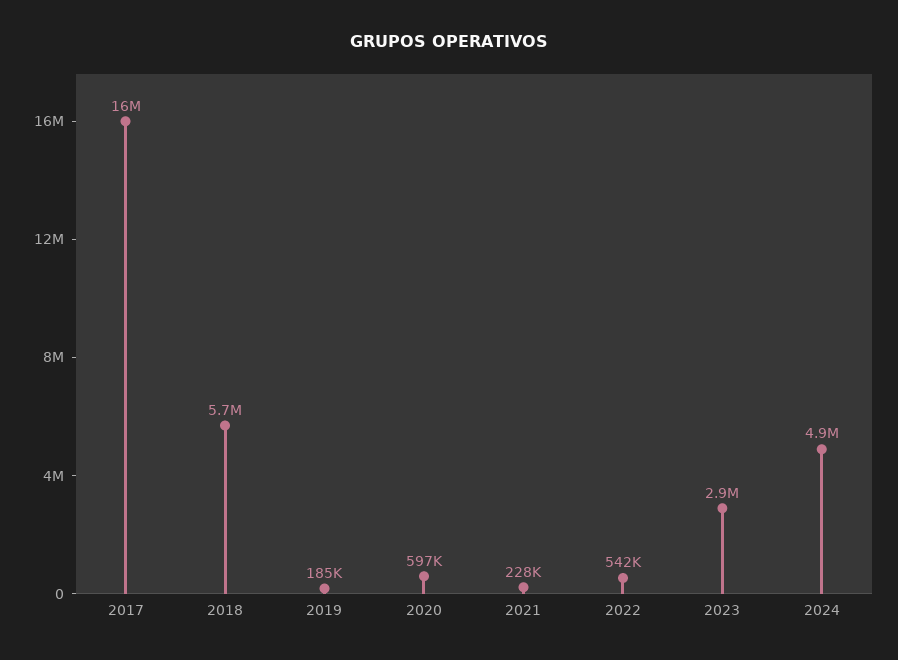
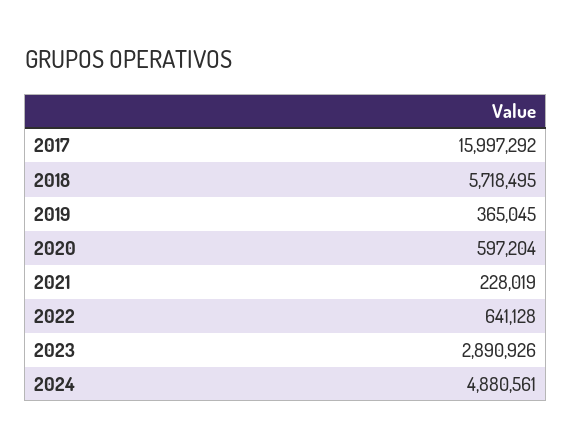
  {
    "2017": 15997292,
    "2018": 5718495,
-   "2019": 185000,
+   "2019": 365045,
    "2020": 597204,
    "2021": 228019,
-   "2022": 542000,
+   "2022": 641128,
    "2023": 2890926,
    "2024": 4880561
  }

